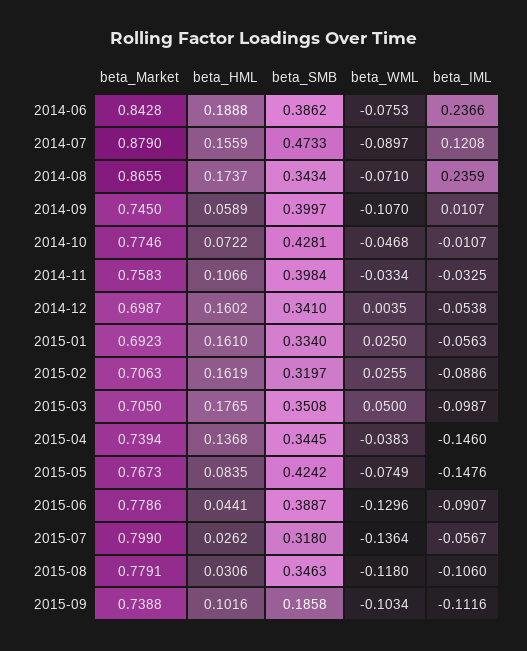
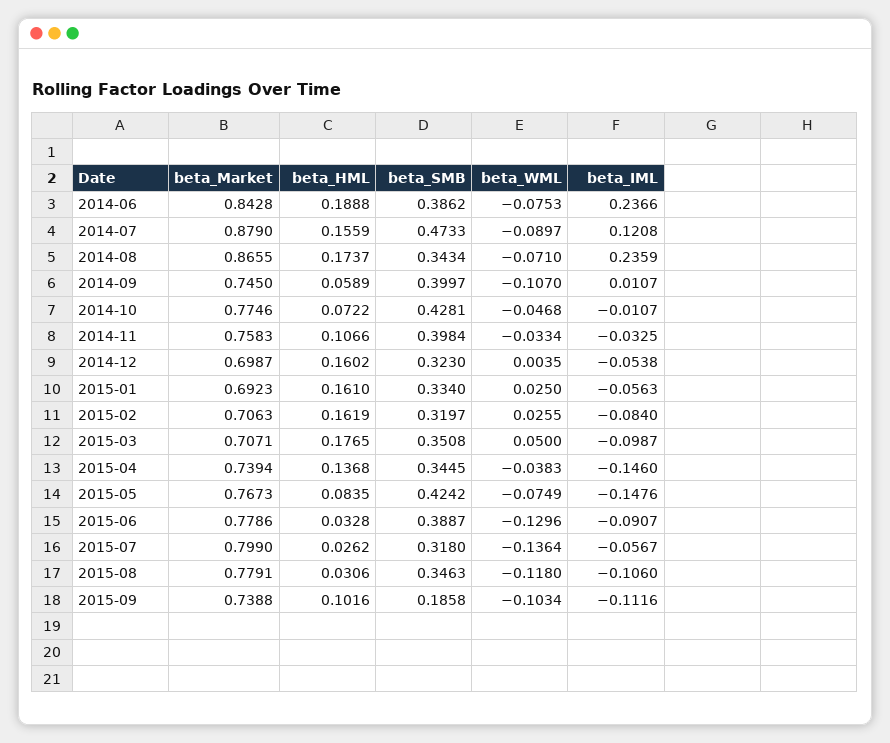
  {
    "beta_Market": {
      "2014-06": 0.8428,
      "2014-07": 0.879,
      "2014-08": 0.8655,
      "2014-09": 0.745,
      "2014-10": 0.7746,
      "2014-11": 0.7583,
      "2014-12": 0.6987,
      "2015-01": 0.6923,
      "2015-02": 0.7063,
-     "2015-03": 0.705,
+     "2015-03": 0.7071,
      "2015-04": 0.7394,
      "2015-05": 0.7673,
      "2015-06": 0.7786,
      "2015-07": 0.799,
      "2015-08": 0.7791,
      "2015-09": 0.7388
    },
    "beta_HML": {
      "2014-06": 0.1888,
      "2014-07": 0.1559,
      "2014-08": 0.1737,
      "2014-09": 0.0589,
      "2014-10": 0.0722,
      "2014-11": 0.1066,
      "2014-12": 0.1602,
      "2015-01": 0.161,
      "2015-02": 0.1619,
      "2015-03": 0.1765,
      "2015-04": 0.1368,
      "2015-05": 0.0835,
-     "2015-06": 0.0441,
+     "2015-06": 0.0328,
      "2015-07": 0.0262,
      "2015-08": 0.0306,
      "2015-09": 0.1016
    },
    "beta_SMB": {
      "2014-06": 0.3862,
      "2014-07": 0.4733,
      "2014-08": 0.3434,
      "2014-09": 0.3997,
      "2014-10": 0.4281,
      "2014-11": 0.3984,
-     "2014-12": 0.341,
+     "2014-12": 0.323,
      "2015-01": 0.334,
      "2015-02": 0.3197,
      "2015-03": 0.3508,
      "2015-04": 0.3445,
      "2015-05": 0.4242,
      "2015-06": 0.3887,
      "2015-07": 0.318,
      "2015-08": 0.3463,
      "2015-09": 0.1858
    },
    "beta_WML": {
      "2014-06": -0.0753,
      "2014-07": -0.0897,
      "2014-08": -0.071,
      "2014-09": -0.107,
      "2014-10": -0.0468,
      "2014-11": -0.0334,
      "2014-12": 0.0035,
      "2015-01": 0.025,
      "2015-02": 0.0255,
      "2015-03": 0.05,
      "2015-04": -0.0383,
      "2015-05": -0.0749,
      "2015-06": -0.1296,
      "2015-07": -0.1364,
      "2015-08": -0.118,
      "2015-09": -0.1034
    },
    "beta_IML": {
      "2014-06": 0.2366,
      "2014-07": 0.1208,
      "2014-08": 0.2359,
      "2014-09": 0.0107,
      "2014-10": -0.0107,
      "2014-11": -0.0325,
      "2014-12": -0.0538,
      "2015-01": -0.0563,
-     "2015-02": -0.0886,
+     "2015-02": -0.084,
      "2015-03": -0.0987,
      "2015-04": -0.146,
      "2015-05": -0.1476,
      "2015-06": -0.0907,
      "2015-07": -0.0567,
      "2015-08": -0.106,
      "2015-09": -0.1116
    }
  }

